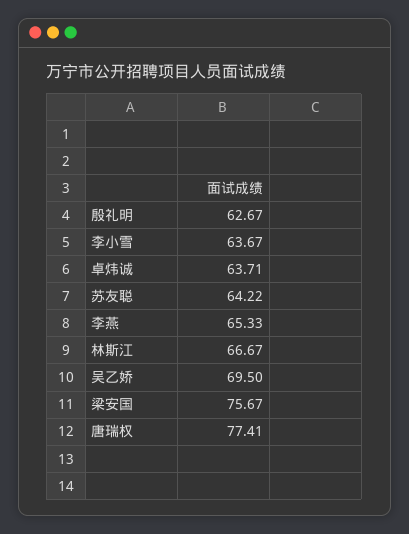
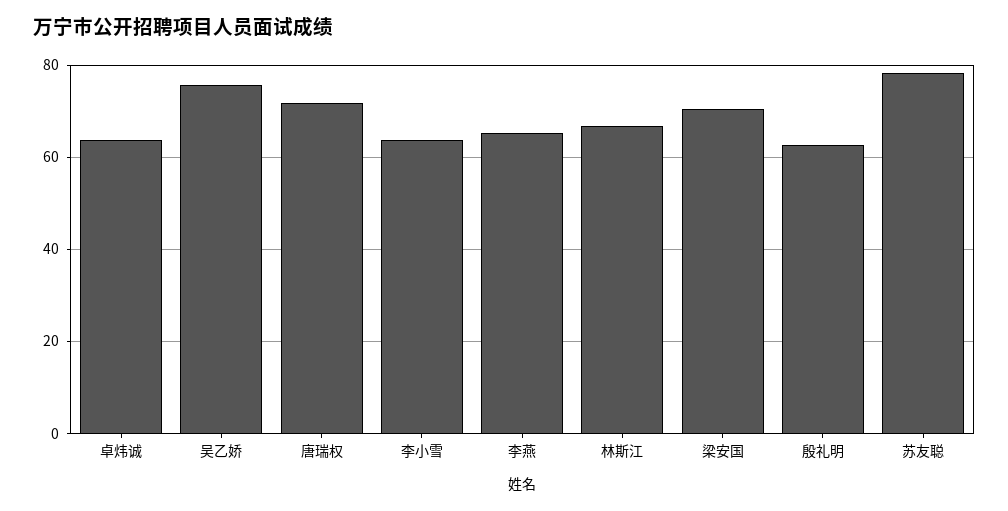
  {
    "殷礼明": 62.67,
    "李小雪": 63.67,
    "卓炜诚": 63.71,
-   "苏友聪": 64.22,
+   "苏友聪": 78,
    "李燕": 65.33,
    "林斯江": 66.67,
-   "吴乙娇": 69.5,
+   "吴乙娇": 76,
-   "梁安国": 75.67,
+   "梁安国": 70,
-   "唐瑞权": 77.41
+   "唐瑞权": 72
  }

